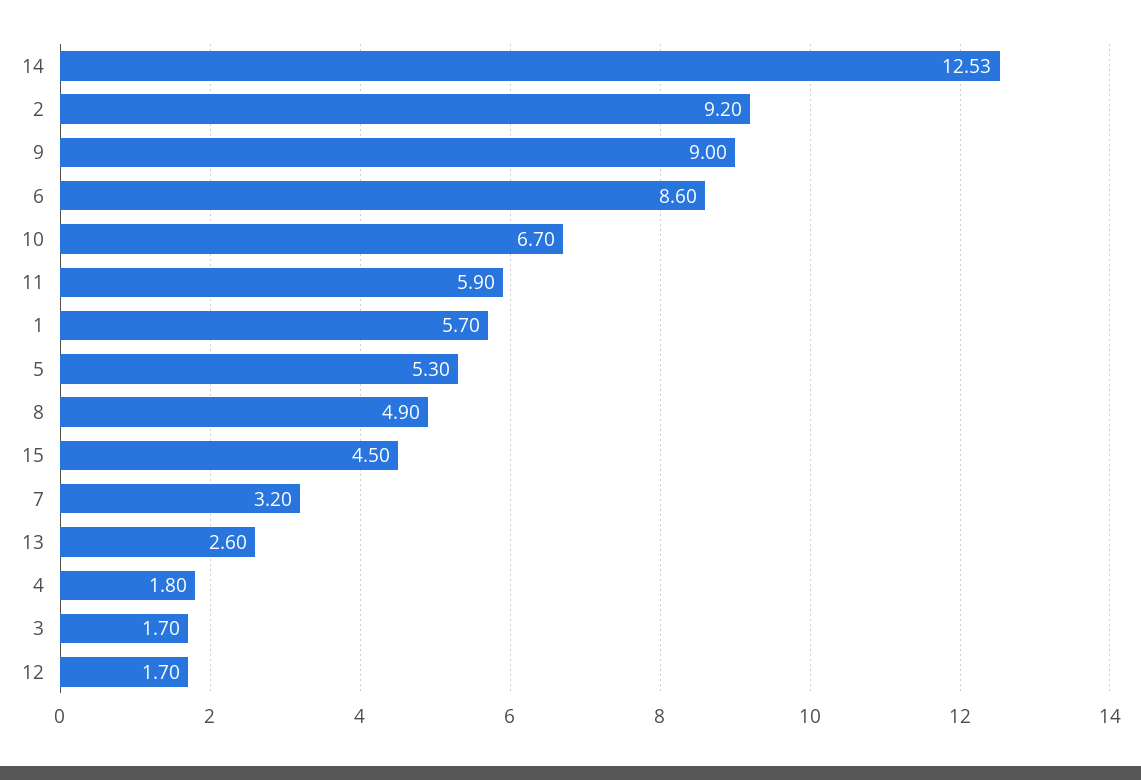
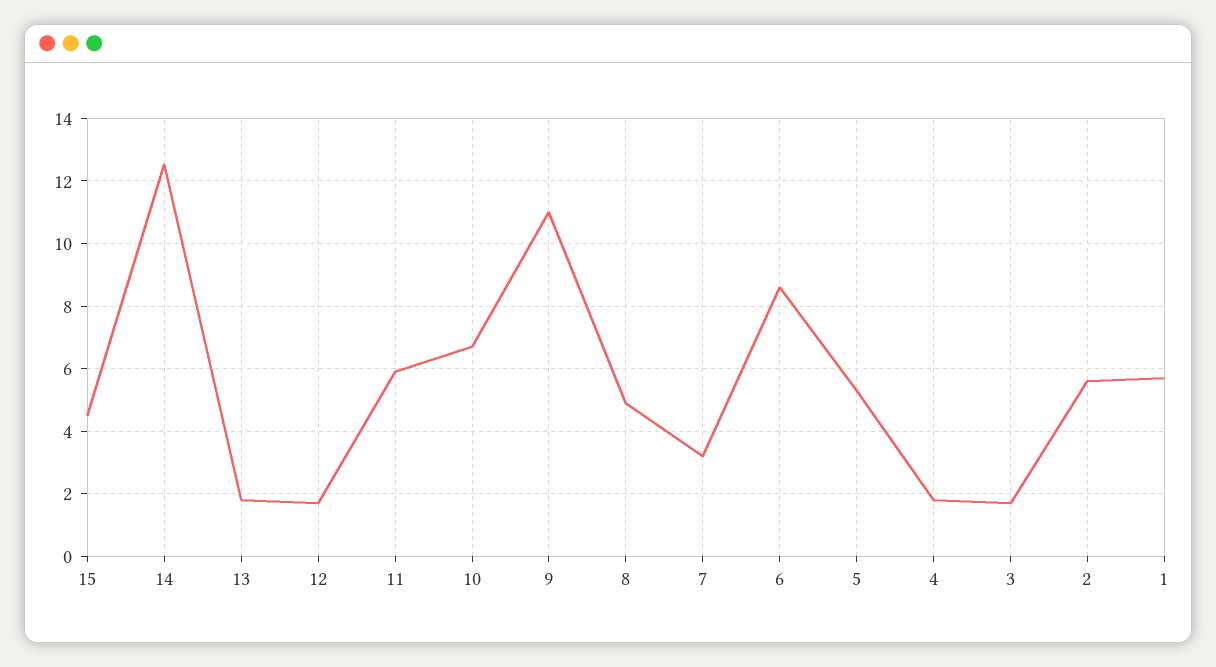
  {
    "14": 12.53,
-   "2": 9.2,
+   "2": 5.6,
-   "9": 9,
+   "9": 11,
    "6": 8.6,
    "10": 6.7,
    "11": 5.9,
    "1": 5.7,
    "5": 5.3,
    "8": 4.9,
    "15": 4.5,
    "7": 3.2,
-   "13": 2.6,
+   "13": 1.8,
    "4": 1.8,
    "3": 1.7,
    "12": 1.7
  }

